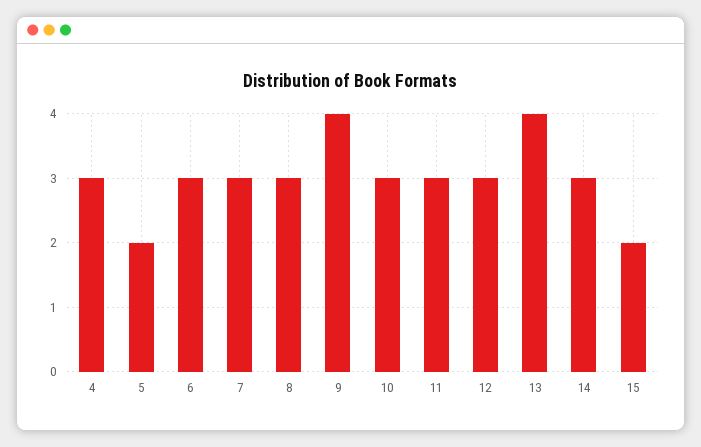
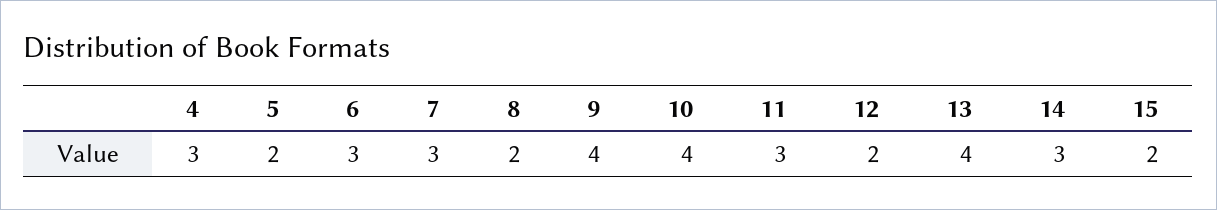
  {
    "4": 3,
    "5": 2,
    "6": 3,
    "7": 3,
-   "8": 3,
+   "8": 2,
    "9": 4,
-   "10": 3,
+   "10": 4,
    "11": 3,
-   "12": 3,
+   "12": 2,
    "13": 4,
    "14": 3,
    "15": 2
  }

